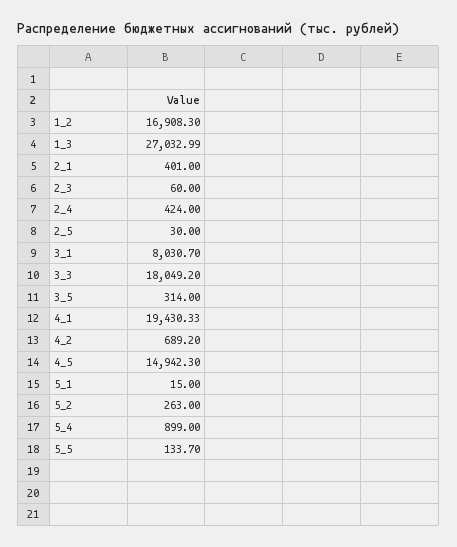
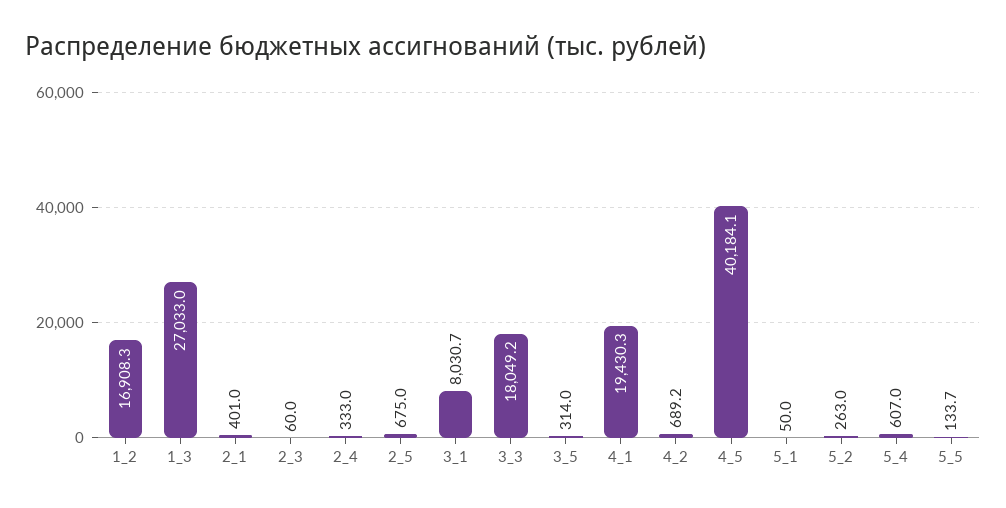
  {
    "1_2": 16908.3,
    "1_3": 27032.99,
    "2_1": 401,
    "2_3": 60,
-   "2_4": 424,
+   "2_4": 333,
-   "2_5": 30,
+   "2_5": 675,
    "3_1": 8030.7,
    "3_3": 18049.2,
    "3_5": 314,
    "4_1": 19430.33,
    "4_2": 689.2,
-   "4_5": 14942.3,
+   "4_5": 40184.1,
-   "5_1": 15,
+   "5_1": 50,
    "5_2": 263,
-   "5_4": 899,
+   "5_4": 607,
    "5_5": 133.7
  }

